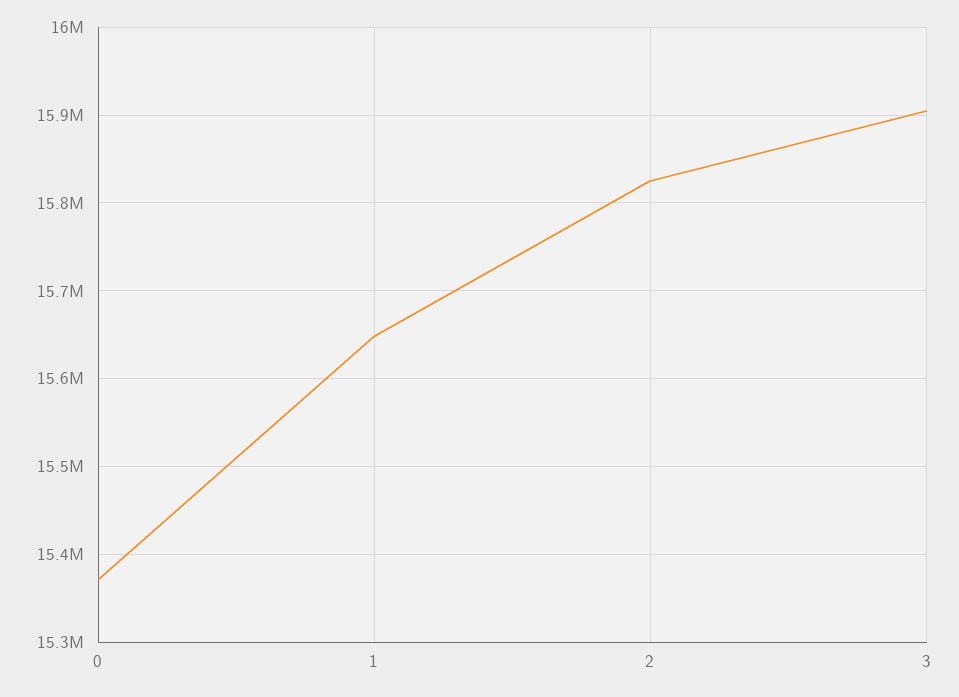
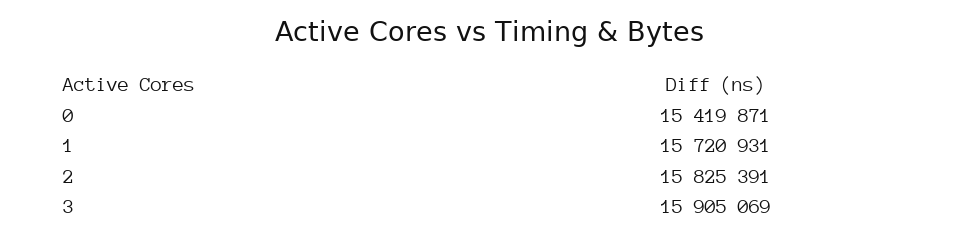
  {
-   "0": 15370000,
+   "0": 15419871,
-   "1": 15650000,
+   "1": 15720931,
    "2": 15825391,
    "3": 15905069
  }

